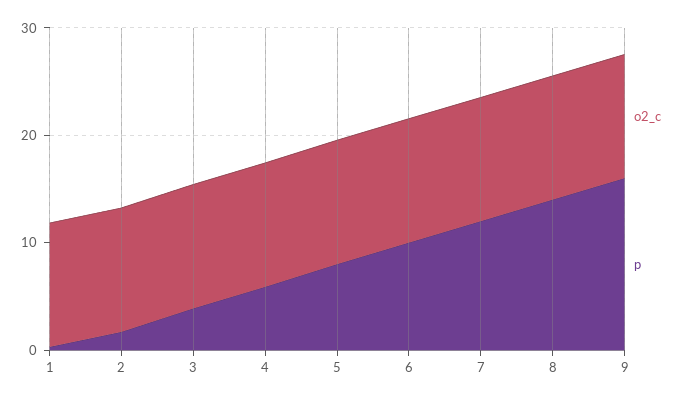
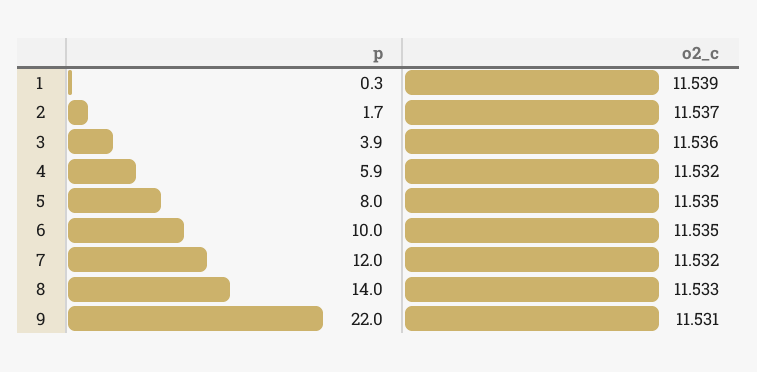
  {
    "o2_c": {
      "1": 11.539,
      "2": 11.537,
      "3": 11.536,
      "4": 11.532,
      "5": 11.535,
      "6": 11.535,
      "7": 11.532,
      "8": 11.533,
      "9": 11.531
    },
    "p": {
      "1": 0.3,
      "2": 1.7,
      "3": 3.9,
      "4": 5.9,
      "5": 8,
      "6": 10,
      "7": 12,
      "8": 14,
-     "9": 16
+     "9": 22
    }
  }

